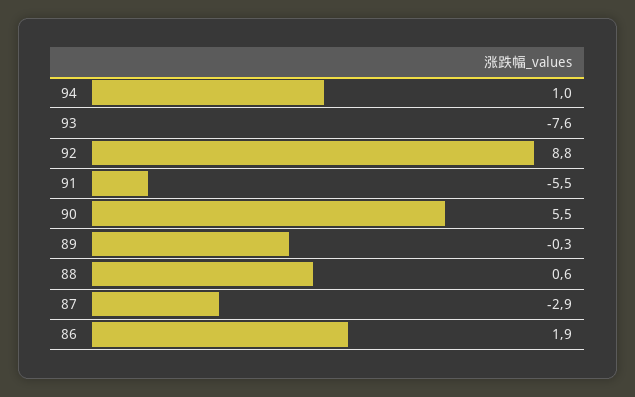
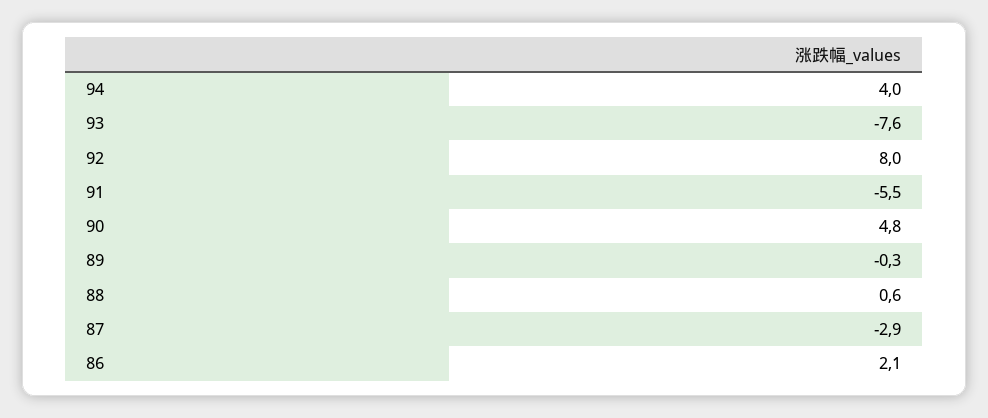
  {
-   "94": 1,
+   "94": 4,
    "93": -7.6,
-   "92": 8.8,
+   "92": 8,
    "91": -5.5,
-   "90": 5.5,
+   "90": 4.8,
    "89": -0.3,
    "88": 0.6,
    "87": -2.9,
-   "86": 1.9
+   "86": 2.1
  }

